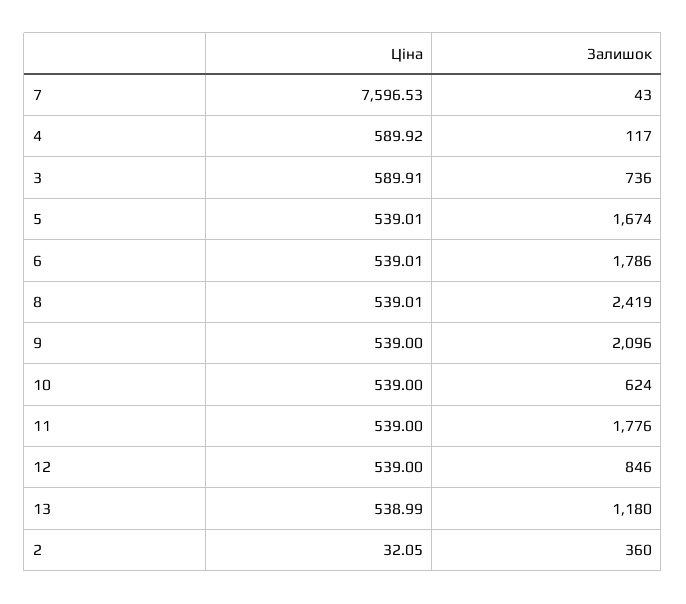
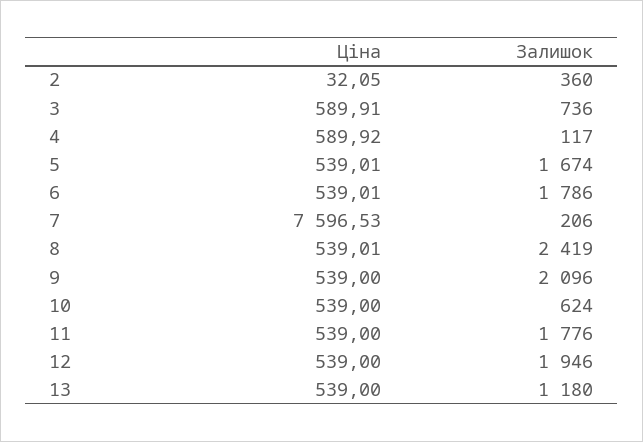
  {
    "Ціна": {
      "7": 7596.53,
      "4": 589.92,
      "3": 589.91,
      "5": 539.01,
      "6": 539.01,
      "8": 539.01,
      "9": 539,
      "10": 539,
      "11": 539,
      "12": 539,
-     "13": 538.99,
+     "13": 539,
      "2": 32.05
    },
    "Залишок": {
-     "7": 43,
+     "7": 206,
      "4": 117,
      "3": 736,
      "5": 1674,
      "6": 1786,
      "8": 2419,
      "9": 2096,
      "10": 624,
      "11": 1776,
-     "12": 846,
+     "12": 1946,
      "13": 1180,
      "2": 360
    }
  }

